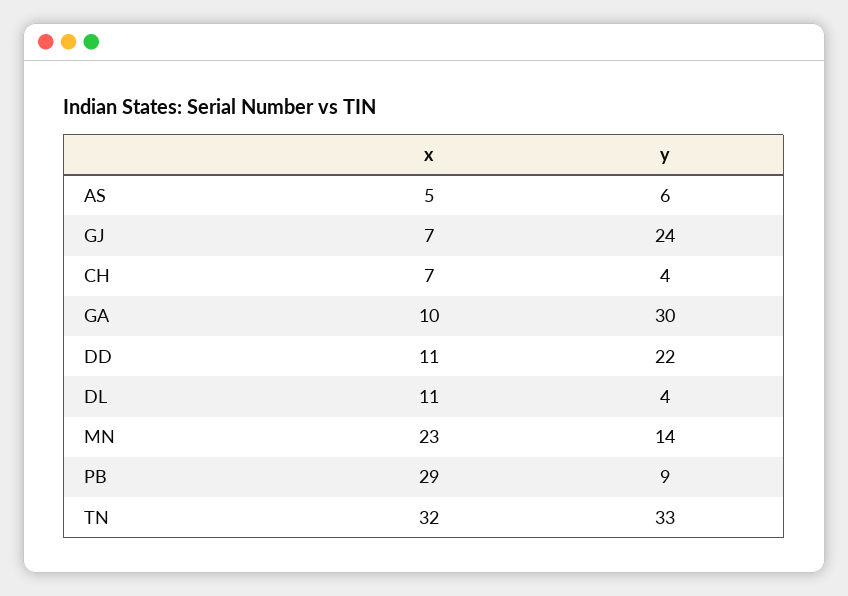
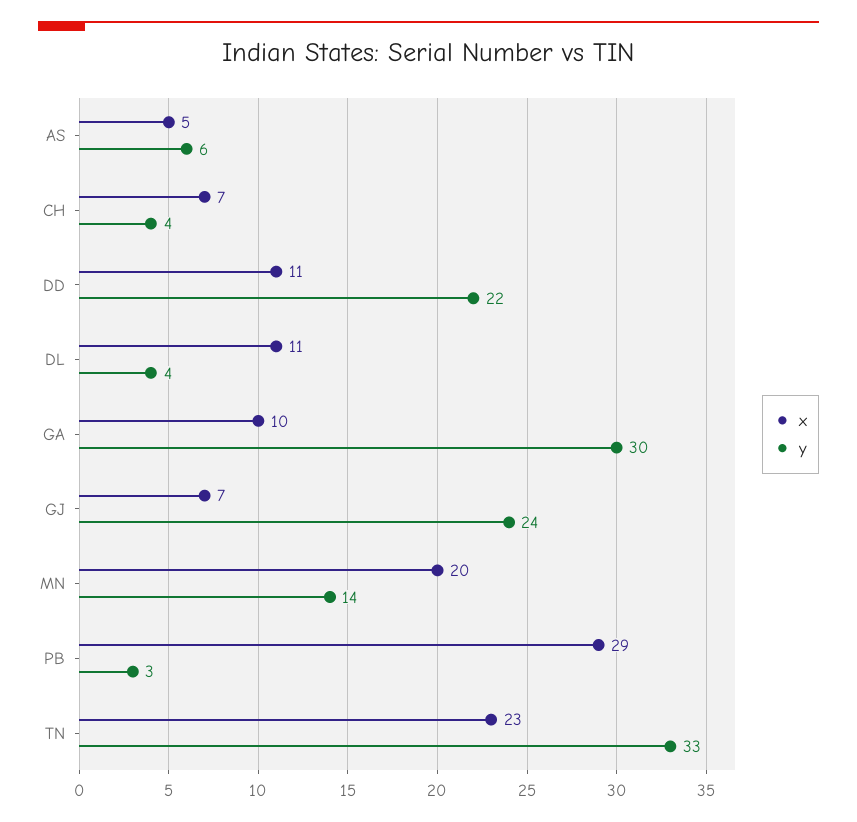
  {
    "x": {
      "AS": 5,
      "GJ": 7,
      "CH": 7,
      "GA": 10,
      "DD": 11,
      "DL": 11,
-     "MN": 23,
+     "MN": 20,
      "PB": 29,
-     "TN": 32
+     "TN": 23
    },
    "y": {
      "AS": 6,
      "GJ": 24,
      "CH": 4,
      "GA": 30,
      "DD": 22,
      "DL": 4,
      "MN": 14,
-     "PB": 9,
+     "PB": 3,
      "TN": 33
    }
  }

